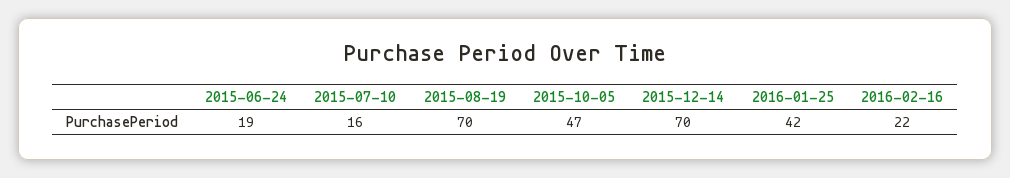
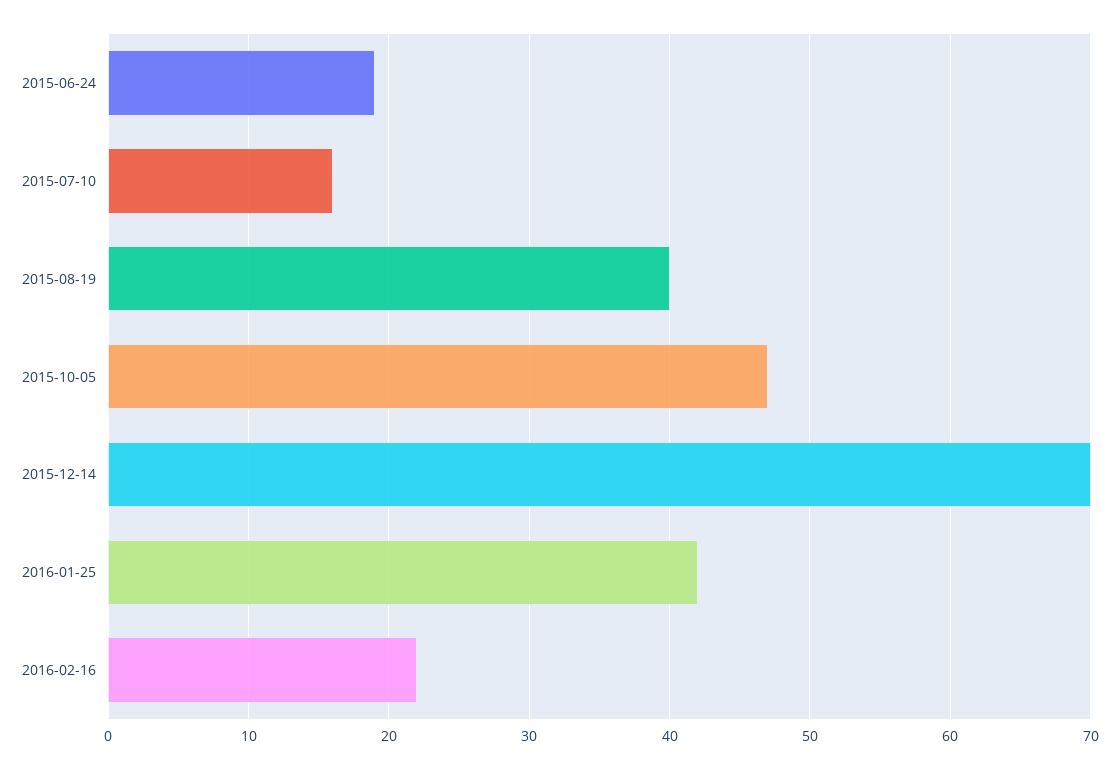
  {
    "2015-06-24": 19,
    "2015-07-10": 16,
-   "2015-08-19": 70,
+   "2015-08-19": 40,
    "2015-10-05": 47,
    "2015-12-14": 70,
    "2016-01-25": 42,
    "2016-02-16": 22
  }

